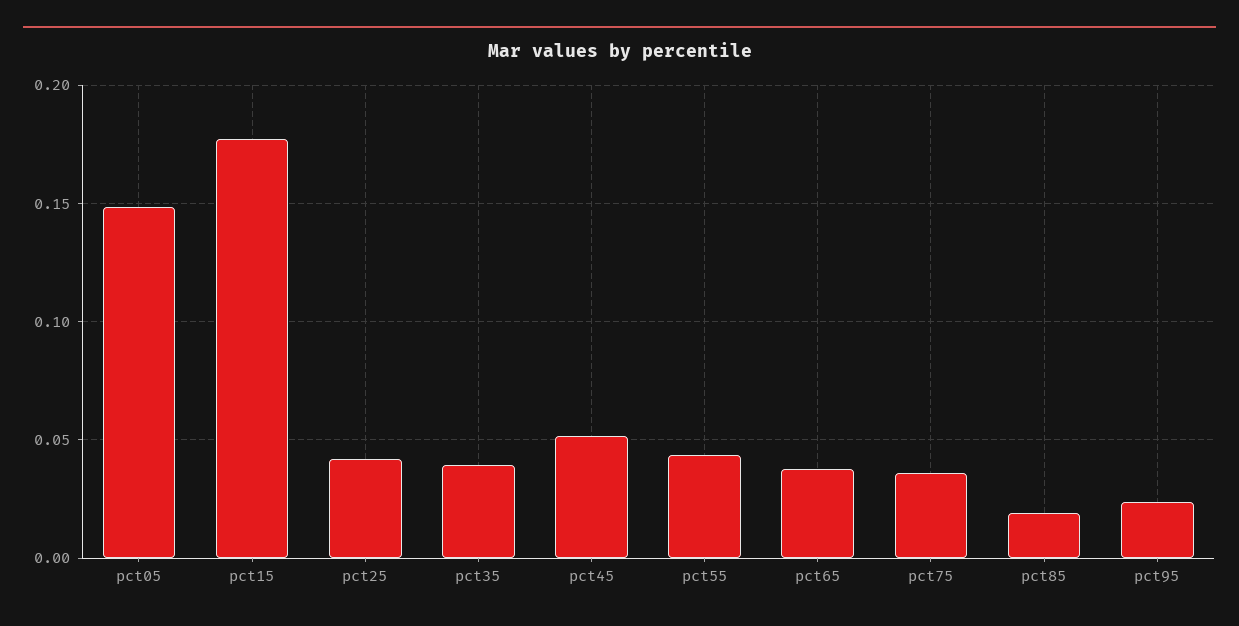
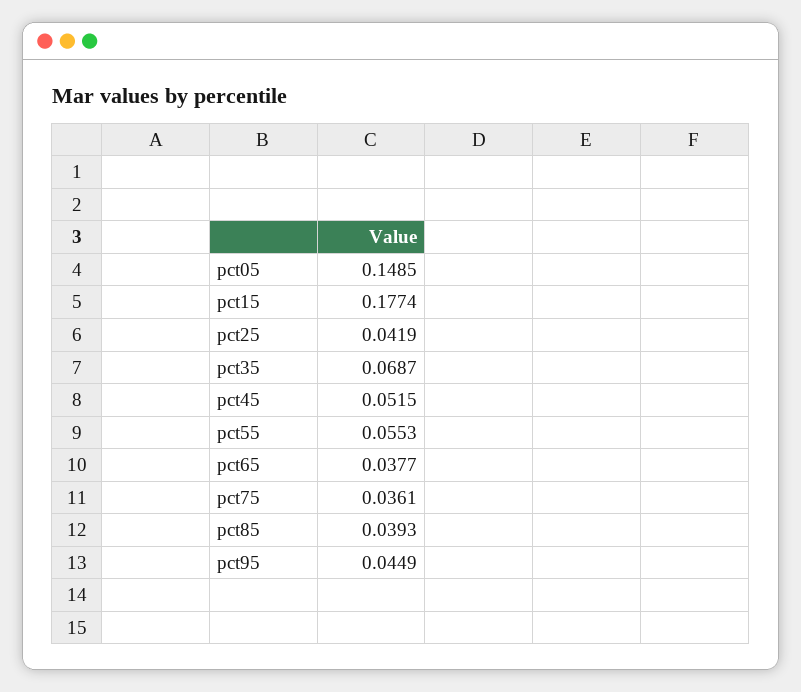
  {
    "pct05": 0.1485,
    "pct15": 0.1774,
    "pct25": 0.0419,
-   "pct35": 0.04,
+   "pct35": 0.0687,
    "pct45": 0.0515,
-   "pct55": 0.045,
+   "pct55": 0.0553,
    "pct65": 0.0377,
    "pct75": 0.0361,
-   "pct85": 0.02,
+   "pct85": 0.0393,
-   "pct95": 0.025
+   "pct95": 0.0449
  }

